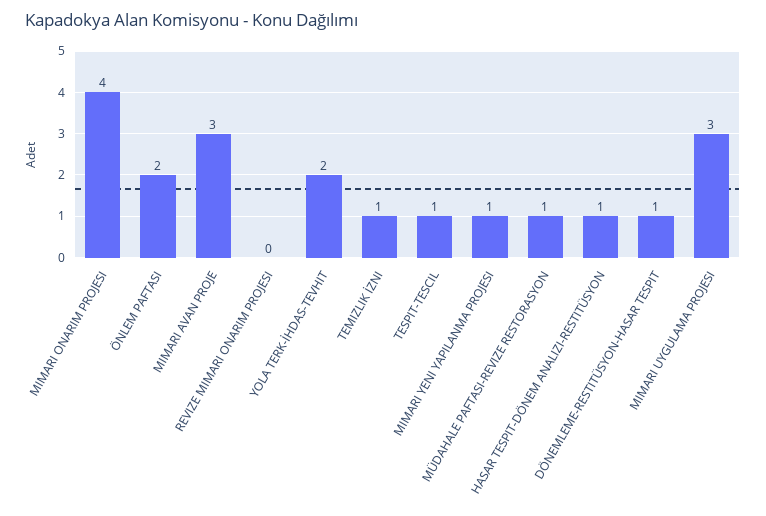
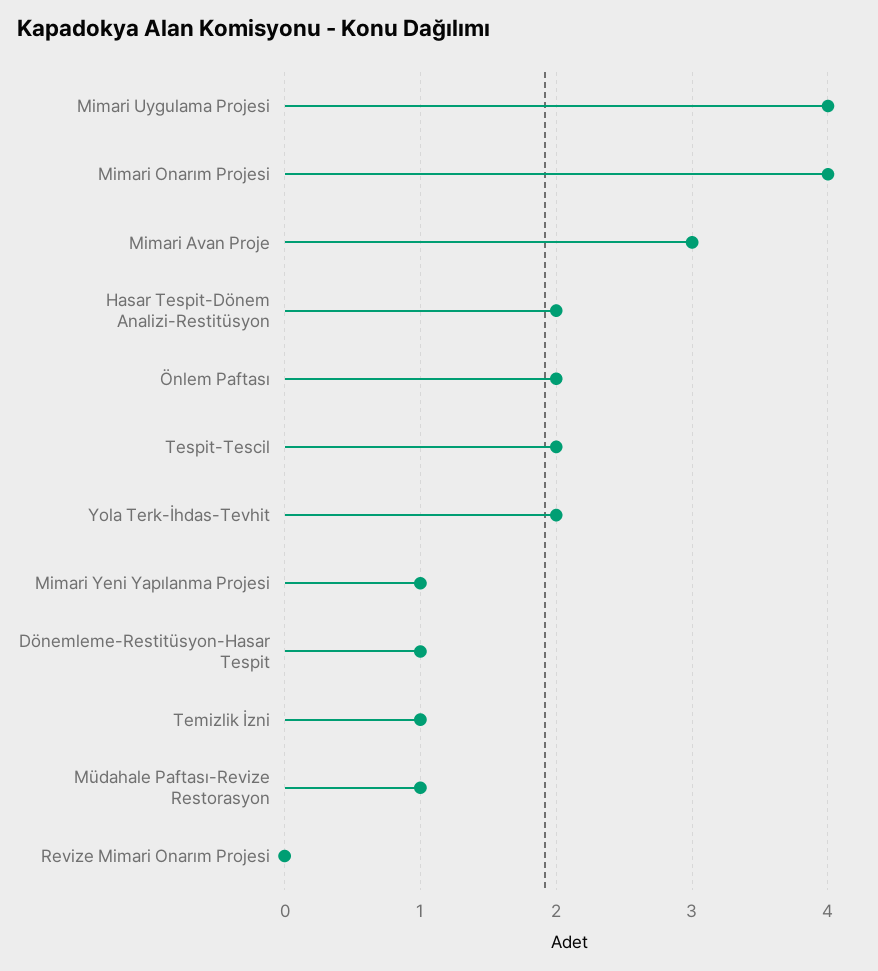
  {
    "MIMARI ONARIM PROJESI": 4,
    "ÖNLEM PAFTASI": 2,
    "MIMARI AVAN PROJE": 3,
    "REVIZE MIMARI ONARIM PROJESI": 0,
    "YOLA TERK-İHDAS-TEVHIT": 2,
    "TEMIZLIK İZNI": 1,
-   "TESPIT-TESCIL": 1,
+   "TESPIT-TESCIL": 2,
    "MIMARI YENI YAPILANMA PROJESI": 1,
    "MÜDAHALE PAFTASI-REVIZE RESTORASYON": 1,
-   "HASAR TESPIT-DÖNEM ANALIZI-RESTITÜSYON": 1,
+   "HASAR TESPIT-DÖNEM ANALIZI-RESTITÜSYON": 2,
    "DÖNEMLEME-RESTITÜSYON-HASAR TESPIT": 1,
-   "MIMARI UYGULAMA PROJESI": 3
+   "MIMARI UYGULAMA PROJESI": 4
  }

